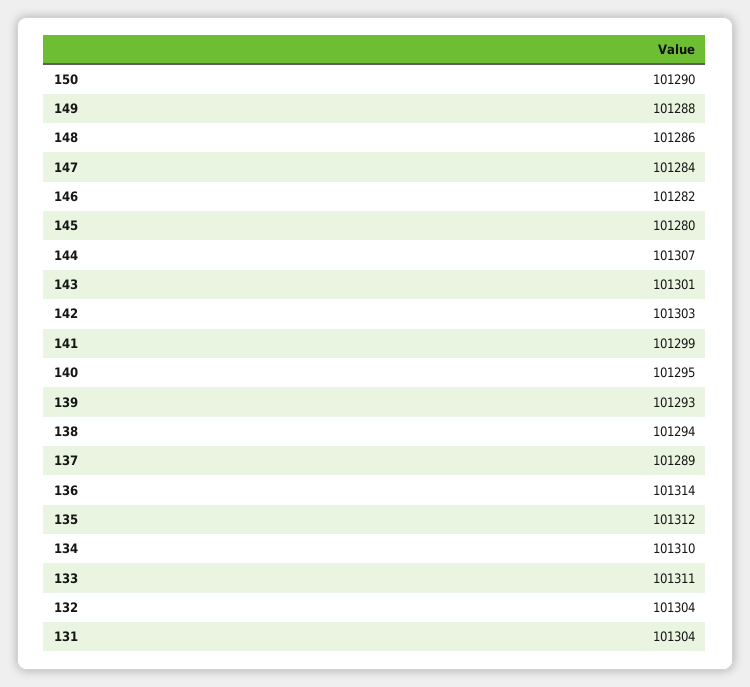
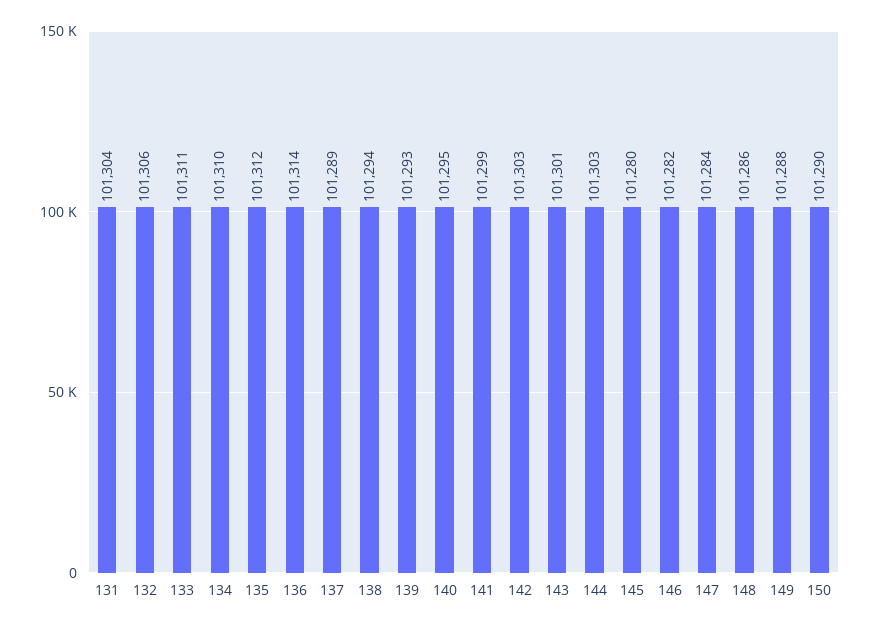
  {
    "150": 101290,
    "149": 101288,
    "148": 101286,
    "147": 101284,
    "146": 101282,
    "145": 101280,
-   "144": 101307,
+   "144": 101303,
    "143": 101301,
    "142": 101303,
    "141": 101299,
    "140": 101295,
    "139": 101293,
    "138": 101294,
    "137": 101289,
    "136": 101314,
    "135": 101312,
    "134": 101310,
    "133": 101311,
-   "132": 101304,
+   "132": 101306,
    "131": 101304
  }

